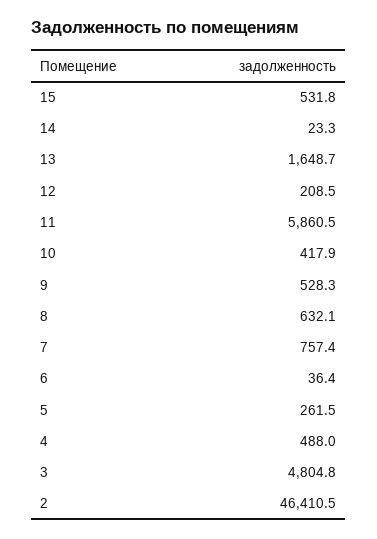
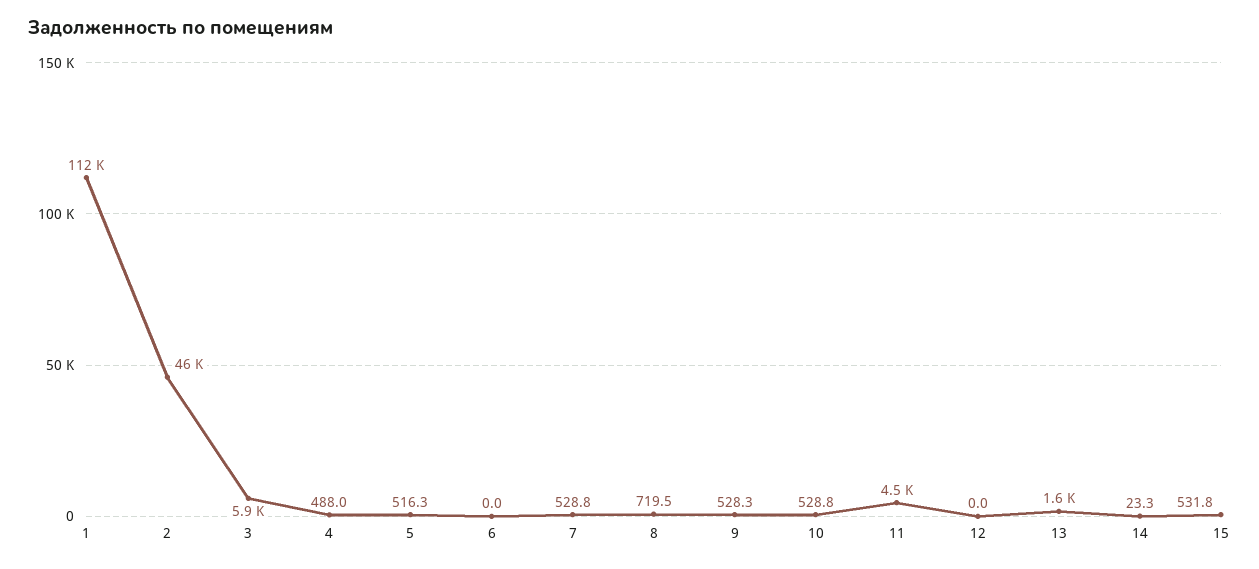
  {
    "15": 531.8,
    "14": 23.3,
    "13": 1648.7,
-   "12": 208.5,
+   "12": 0,
-   "11": 5860.5,
+   "11": 4500,
-   "10": 417.9,
+   "10": 528.8,
    "9": 528.3,
-   "8": 632.1,
+   "8": 719.5,
-   "7": 757.4,
+   "7": 528.8,
-   "6": 36.4,
+   "6": 0,
-   "5": 261.5,
+   "5": 516.3,
    "4": 488,
-   "3": 4804.8,
+   "3": 5900,
-   "2": 46410.5
+   "2": 46410.5,
+   "1": 112000
  }

